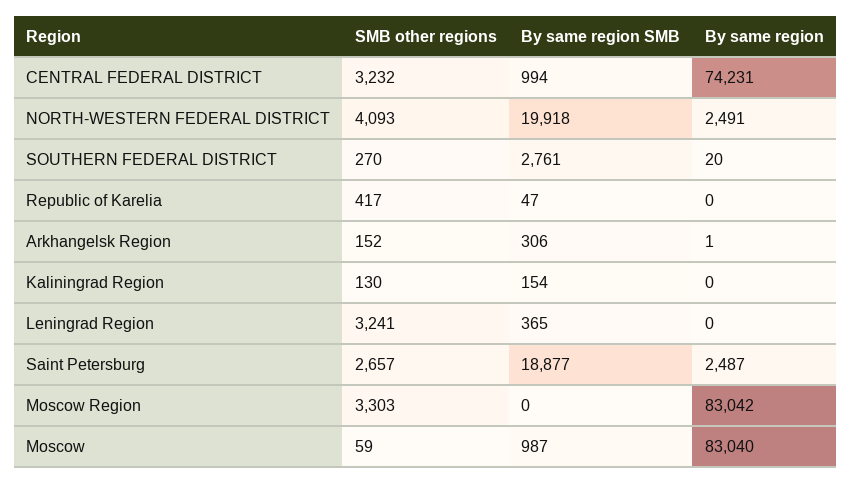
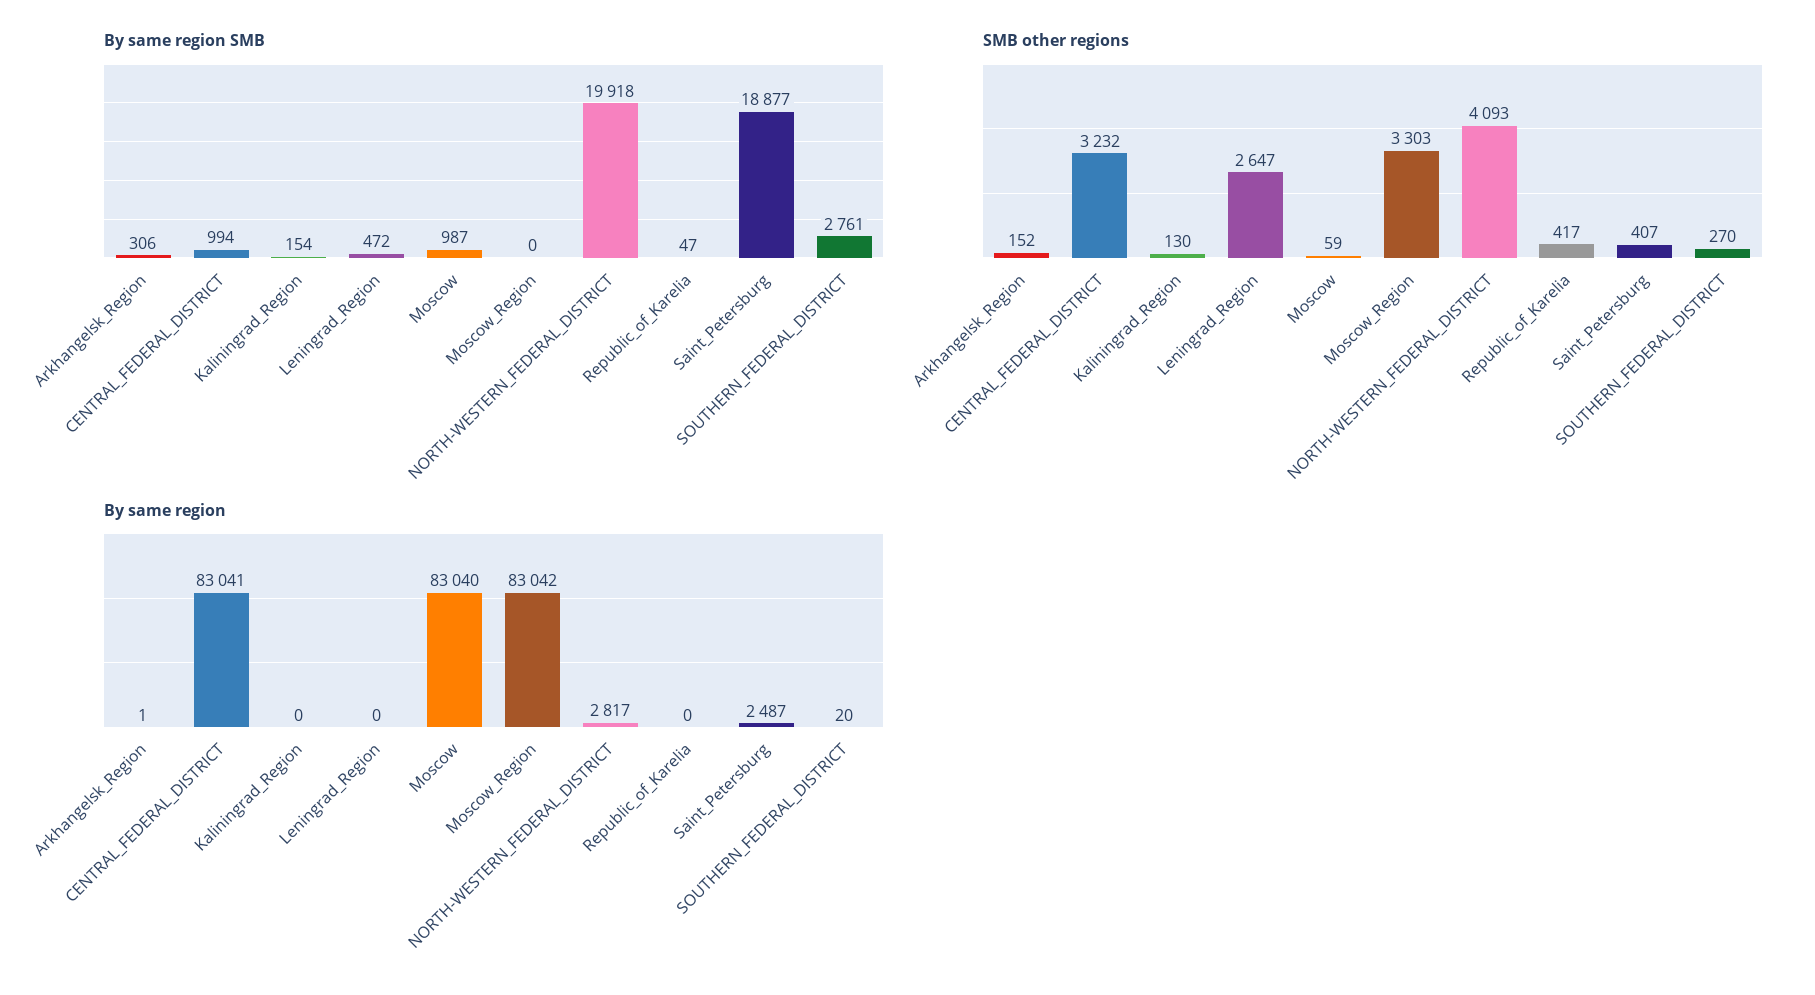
  {
    "SMB other regions": {
      "CENTRAL FEDERAL DISTRICT": 3232,
      "NORTH-WESTERN FEDERAL DISTRICT": 4093,
      "SOUTHERN FEDERAL DISTRICT": 270,
      "Republic of Karelia": 417,
      "Arkhangelsk Region": 152,
      "Kaliningrad Region": 130,
-     "Leningrad Region": 3241,
+     "Leningrad Region": 2647,
-     "Saint Petersburg": 2657,
+     "Saint Petersburg": 407,
      "Moscow Region": 3303,
      "Moscow": 59
    },
    "By same region SMB": {
      "CENTRAL FEDERAL DISTRICT": 994,
      "NORTH-WESTERN FEDERAL DISTRICT": 19918,
      "SOUTHERN FEDERAL DISTRICT": 2761,
      "Republic of Karelia": 47,
      "Arkhangelsk Region": 306,
      "Kaliningrad Region": 154,
-     "Leningrad Region": 365,
+     "Leningrad Region": 472,
      "Saint Petersburg": 18877,
      "Moscow Region": 0,
      "Moscow": 987
    },
    "By same region": {
-     "CENTRAL FEDERAL DISTRICT": 74231,
+     "CENTRAL FEDERAL DISTRICT": 83041,
-     "NORTH-WESTERN FEDERAL DISTRICT": 2491,
+     "NORTH-WESTERN FEDERAL DISTRICT": 2817,
      "SOUTHERN FEDERAL DISTRICT": 20,
      "Republic of Karelia": 0,
      "Arkhangelsk Region": 1,
      "Kaliningrad Region": 0,
      "Leningrad Region": 0,
      "Saint Petersburg": 2487,
      "Moscow Region": 83042,
      "Moscow": 83040
    }
  }

